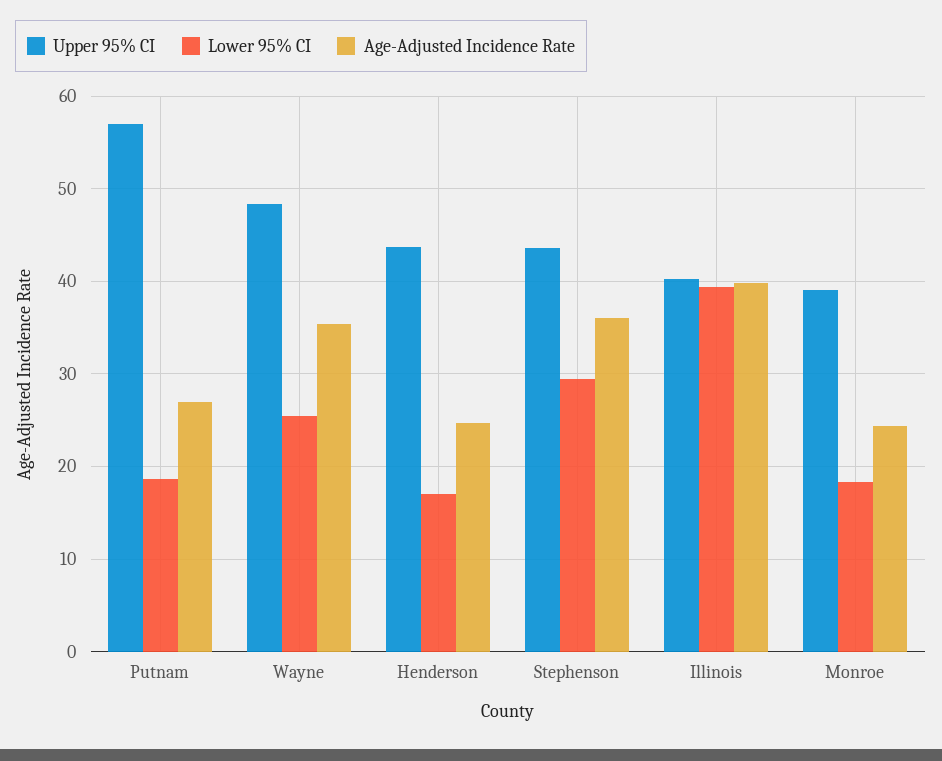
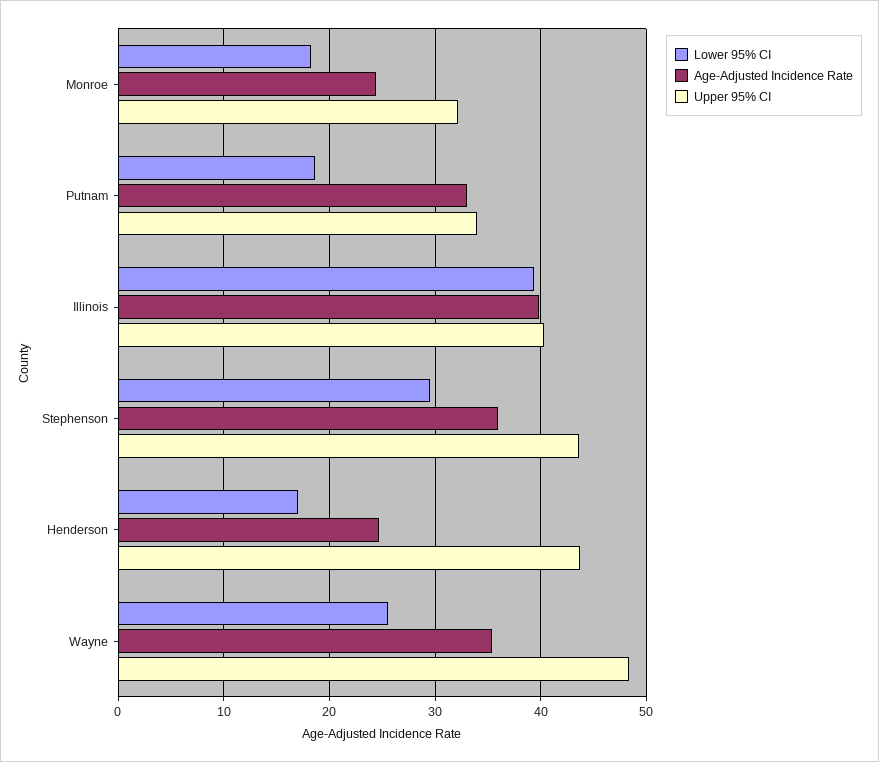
  {
    "Upper 95% CI": {
-     "Putnam": 57,
+     "Putnam": 34,
      "Wayne": 48,
      "Henderson": 44,
      "Stephenson": 44,
      "Illinois": 40,
-     "Monroe": 39
+     "Monroe": 32
    },
    "Lower 95% CI": {
      "Putnam": 19,
      "Wayne": 26,
      "Henderson": 17,
      "Stephenson": 30,
      "Illinois": 39,
      "Monroe": 18
    },
    "Age-Adjusted Incidence Rate": {
-     "Putnam": 27,
+     "Putnam": 33,
      "Wayne": 35,
      "Henderson": 25,
      "Stephenson": 36,
      "Illinois": 40,
      "Monroe": 24
    }
  }

